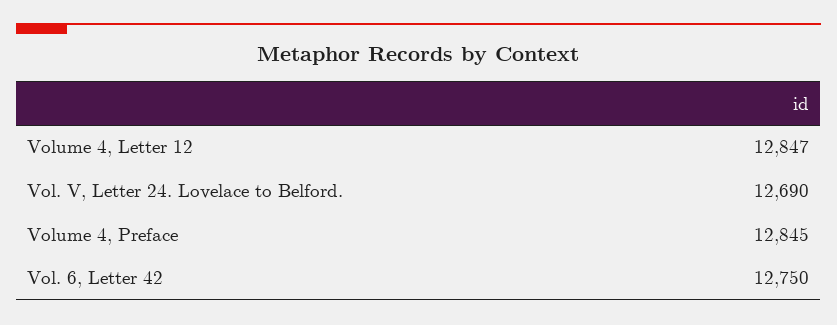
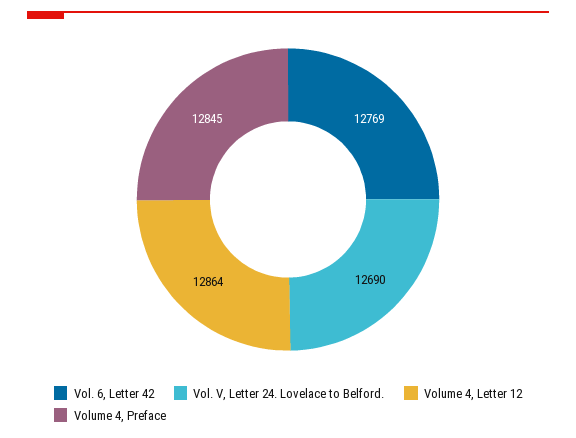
  {
-   "Volume 4, Letter 12": 12847,
+   "Volume 4, Letter 12": 12864,
    "Vol. V, Letter 24. Lovelace to Belford.": 12690,
    "Volume 4, Preface": 12845,
-   "Vol. 6, Letter 42": 12750
+   "Vol. 6, Letter 42": 12769
  }

